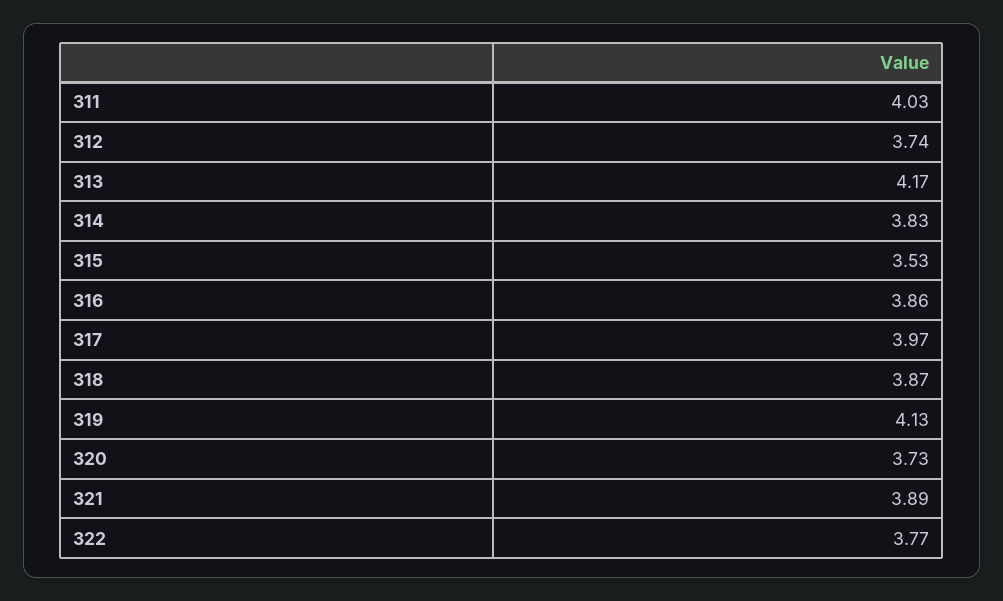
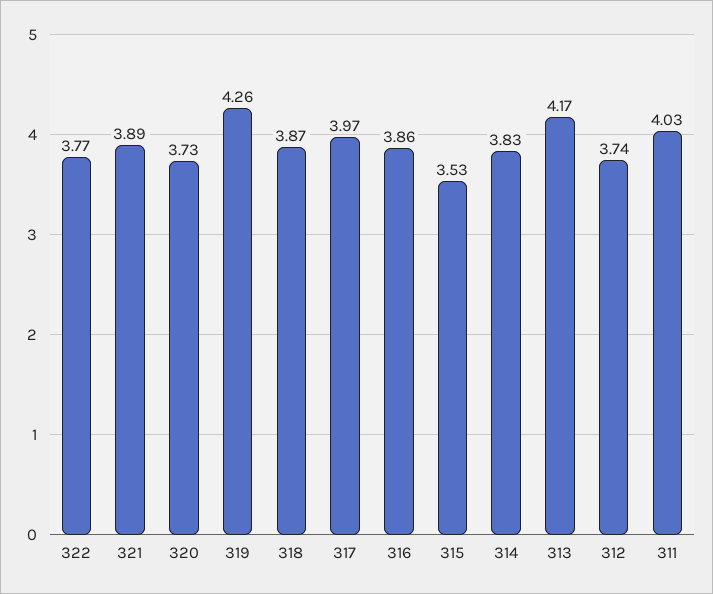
  {
    "311": 4.03,
    "312": 3.74,
    "313": 4.17,
    "314": 3.83,
    "315": 3.53,
    "316": 3.86,
    "317": 3.97,
    "318": 3.87,
-   "319": 4.13,
+   "319": 4.26,
    "320": 3.73,
    "321": 3.89,
    "322": 3.77
  }

